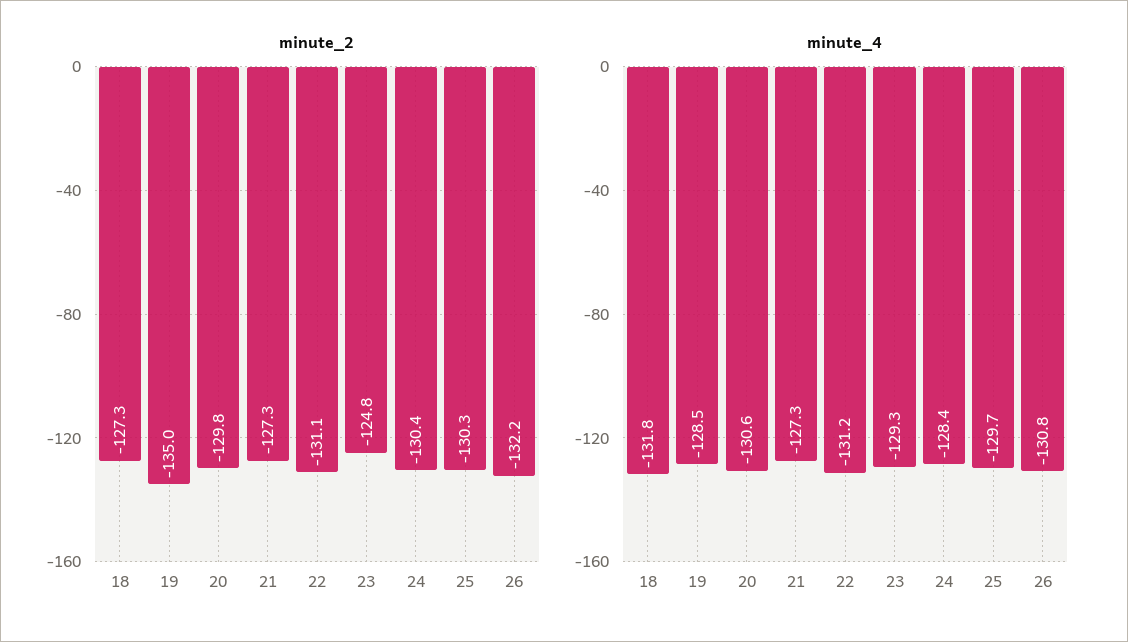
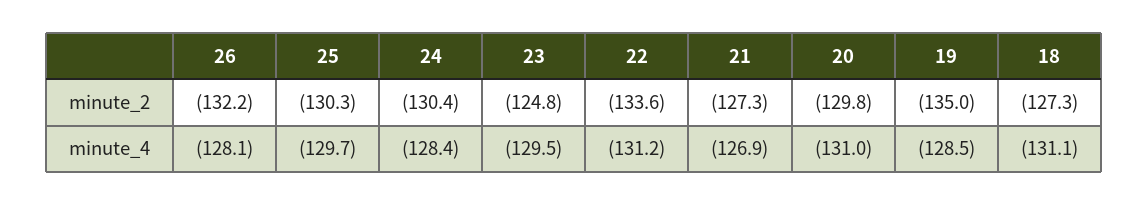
  {
    "minute_2": {
      "18": -127.3,
      "19": -135,
      "20": -129.8,
      "21": -127.3,
-     "22": -131.1,
+     "22": -133.6,
      "23": -124.8,
      "24": -130.4,
      "25": -130.3,
      "26": -132.2
    },
    "minute_4": {
-     "18": -131.8,
+     "18": -131.1,
      "19": -128.5,
-     "20": -130.6,
+     "20": -131,
-     "21": -127.3,
+     "21": -126.9,
      "22": -131.2,
-     "23": -129.3,
+     "23": -129.5,
      "24": -128.4,
      "25": -129.7,
-     "26": -130.8
+     "26": -128.1
    }
  }

